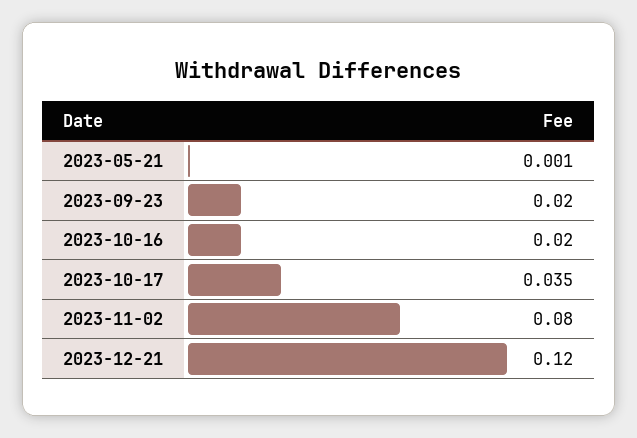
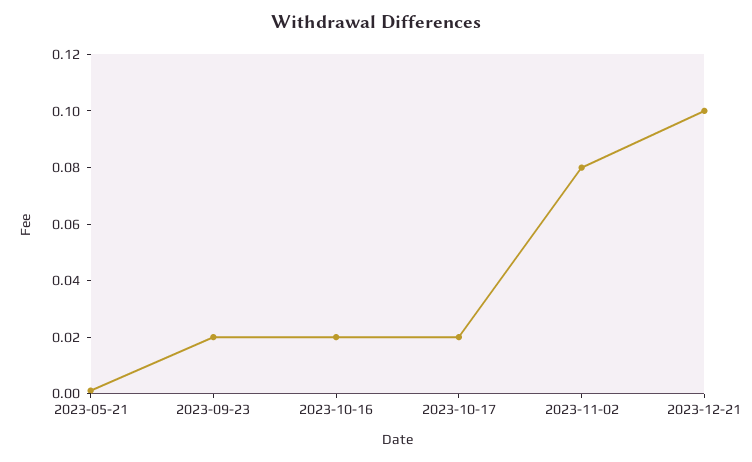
  {
    "2023-05-21": 0.001,
    "2023-09-23": 0.02,
    "2023-10-16": 0.02,
-   "2023-10-17": 0.035,
+   "2023-10-17": 0.02,
    "2023-11-02": 0.08,
-   "2023-12-21": 0.12
+   "2023-12-21": 0.1
  }

